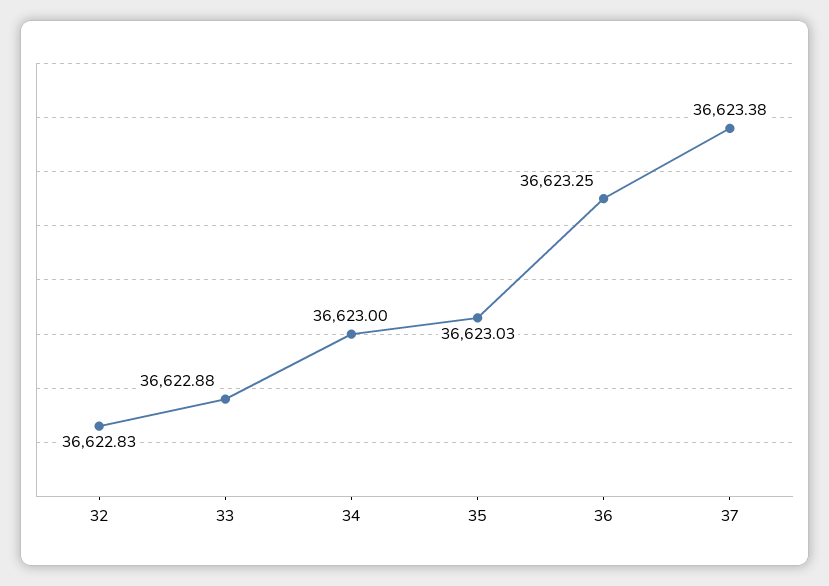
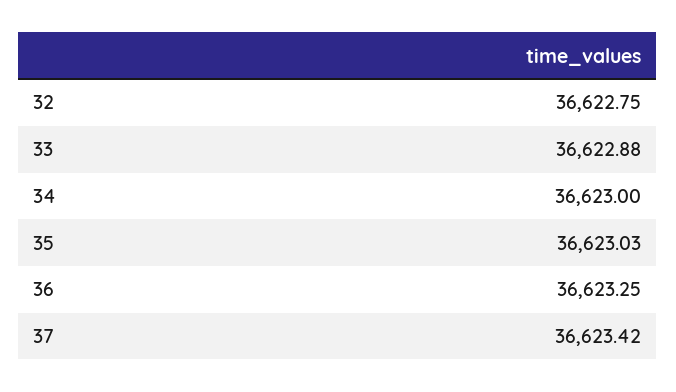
  {
-   "32": 36622.83,
+   "32": 36622.75,
    "33": 36622.88,
    "34": 36623,
    "35": 36623.03,
    "36": 36623.25,
-   "37": 36623.38
+   "37": 36623.42
  }

